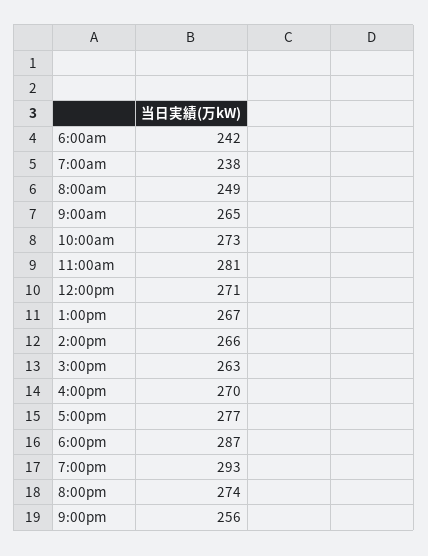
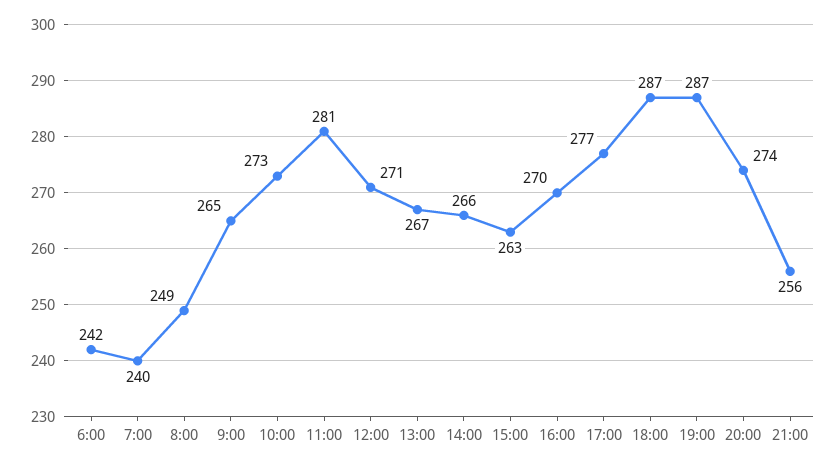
  {
    "6:00am": 242,
-   "7:00am": 238,
+   "7:00am": 240,
    "8:00am": 249,
    "9:00am": 265,
    "10:00am": 273,
    "11:00am": 281,
    "12:00pm": 271,
    "1:00pm": 267,
    "2:00pm": 266,
    "3:00pm": 263,
    "4:00pm": 270,
    "5:00pm": 277,
    "6:00pm": 287,
-   "7:00pm": 293,
+   "7:00pm": 287,
    "8:00pm": 274,
    "9:00pm": 256
  }

